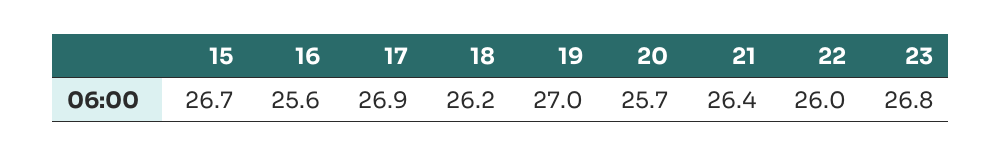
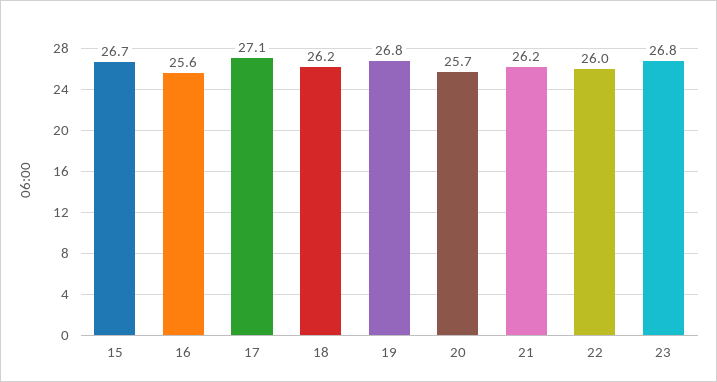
  {
    "15": 26.7,
    "16": 25.6,
-   "17": 26.9,
+   "17": 27.1,
    "18": 26.2,
-   "19": 27,
+   "19": 26.8,
    "20": 25.7,
-   "21": 26.4,
+   "21": 26.2,
    "22": 26,
    "23": 26.8
  }

